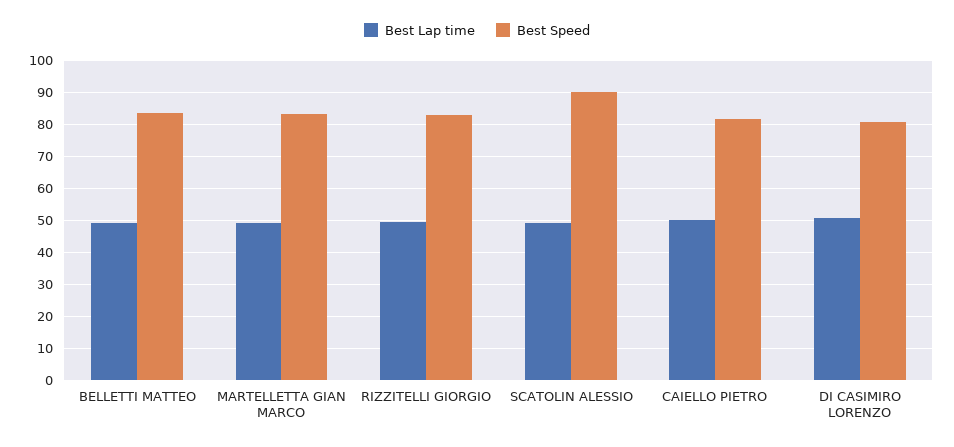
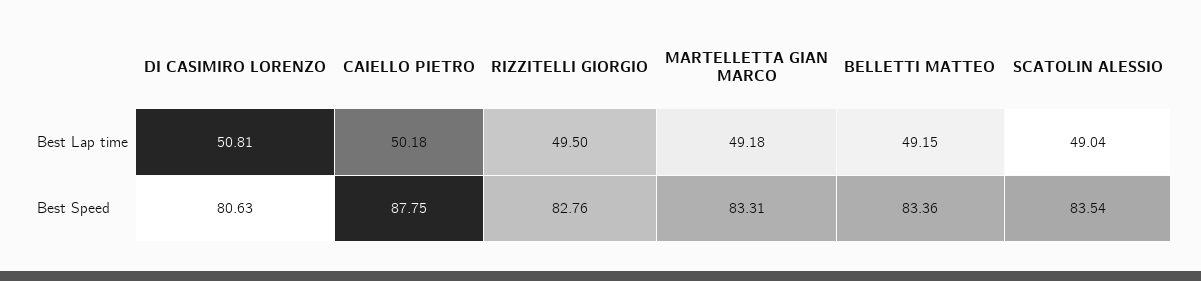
  {
    "Best Lap time": {
      "BELLETTI MATTEO": 49.15,
      "MARTELLETTA GIAN MARCO": 49.18,
      "RIZZITELLI GIORGIO": 49.5,
      "SCATOLIN ALESSIO": 49.04,
      "CAIELLO PIETRO": 50.18,
      "DI CASIMIRO LORENZO": 50.81
    },
    "Best Speed": {
      "BELLETTI MATTEO": 83.36,
      "MARTELLETTA GIAN MARCO": 83.31,
      "RIZZITELLI GIORGIO": 82.76,
-     "SCATOLIN ALESSIO": 90,
+     "SCATOLIN ALESSIO": 83.54,
-     "CAIELLO PIETRO": 82,
+     "CAIELLO PIETRO": 87.75,
      "DI CASIMIRO LORENZO": 80.63
    }
  }

